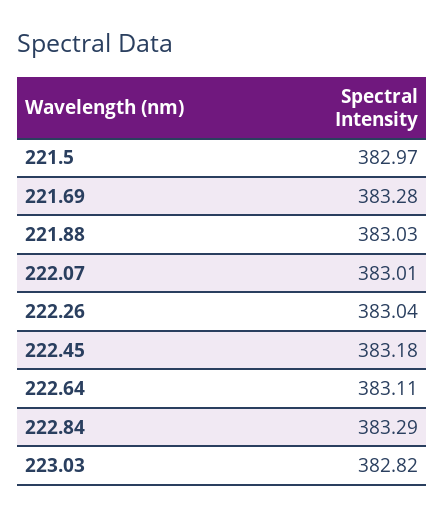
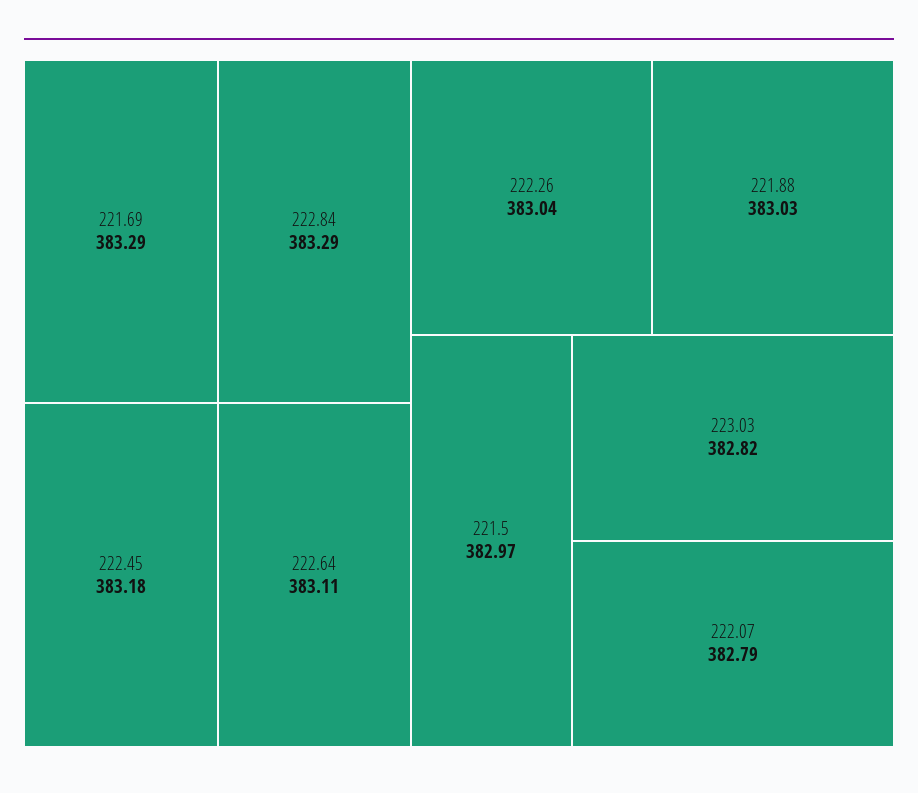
  {
    "221.5": 382.97,
-   "221.69": 383.28,
+   "221.69": 383.29,
    "221.88": 383.03,
-   "222.07": 383.01,
+   "222.07": 382.79,
    "222.26": 383.04,
    "222.45": 383.18,
    "222.64": 383.11,
    "222.84": 383.29,
    "223.03": 382.82
  }

